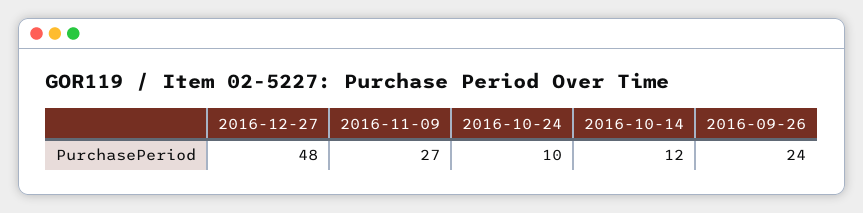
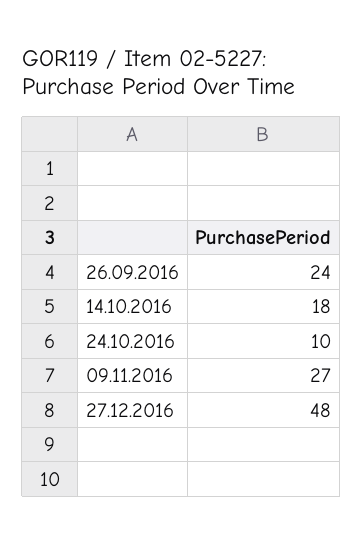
  {
    "2016-12-27": 48,
    "2016-11-09": 27,
    "2016-10-24": 10,
-   "2016-10-14": 12,
+   "2016-10-14": 18,
    "2016-09-26": 24
  }

